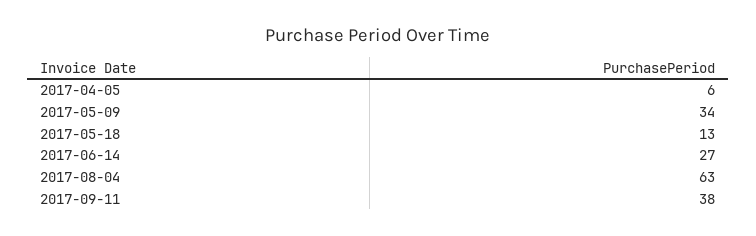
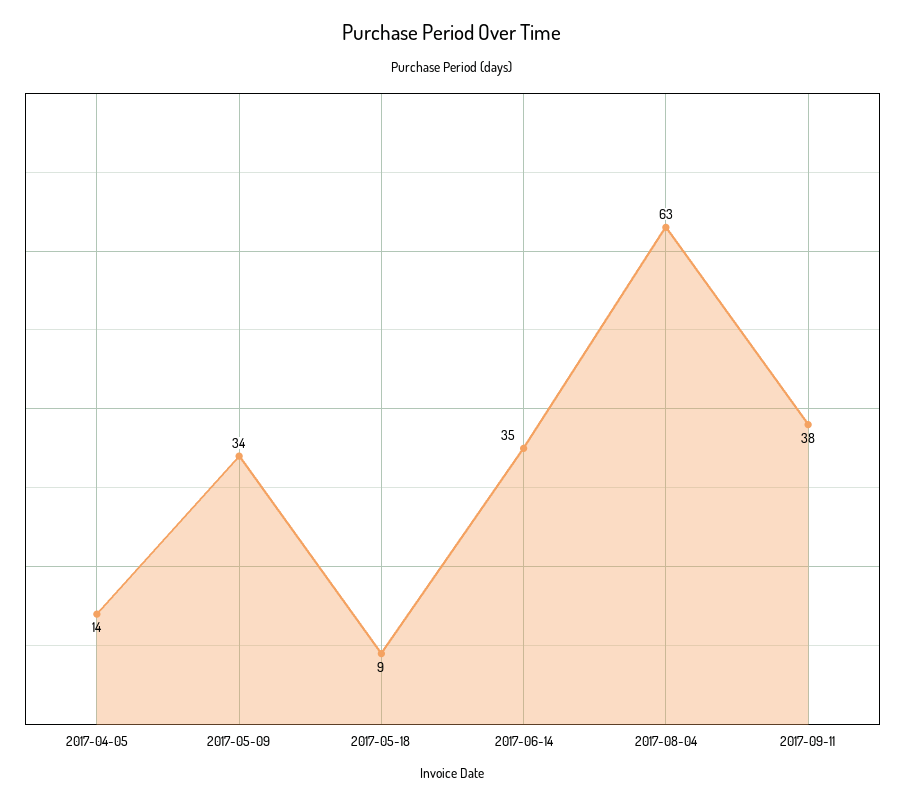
  {
-   "2017-04-05": 6,
+   "2017-04-05": 14,
    "2017-05-09": 34,
-   "2017-05-18": 13,
+   "2017-05-18": 9,
-   "2017-06-14": 27,
+   "2017-06-14": 35,
    "2017-08-04": 63,
    "2017-09-11": 38
  }

